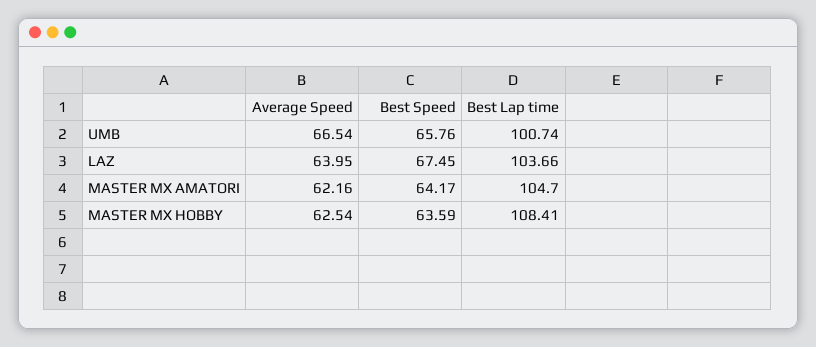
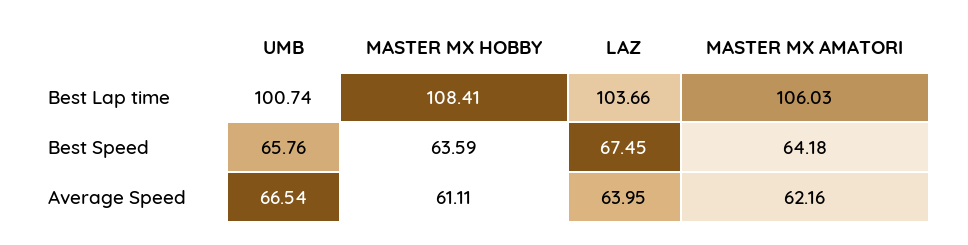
  {
    "Average Speed": {
      "UMB": 66.54,
      "LAZ": 63.95,
      "MASTER MX AMATORI": 62.16,
-     "MASTER MX HOBBY": 62.54
+     "MASTER MX HOBBY": 61.11
    },
    "Best Speed": {
      "UMB": 65.76,
      "LAZ": 67.45,
-     "MASTER MX AMATORI": 64.17,
+     "MASTER MX AMATORI": 64.18,
      "MASTER MX HOBBY": 63.59
    },
    "Best Lap time": {
      "UMB": 100.74,
      "LAZ": 103.66,
-     "MASTER MX AMATORI": 104.7,
+     "MASTER MX AMATORI": 106.03,
      "MASTER MX HOBBY": 108.41
    }
  }

